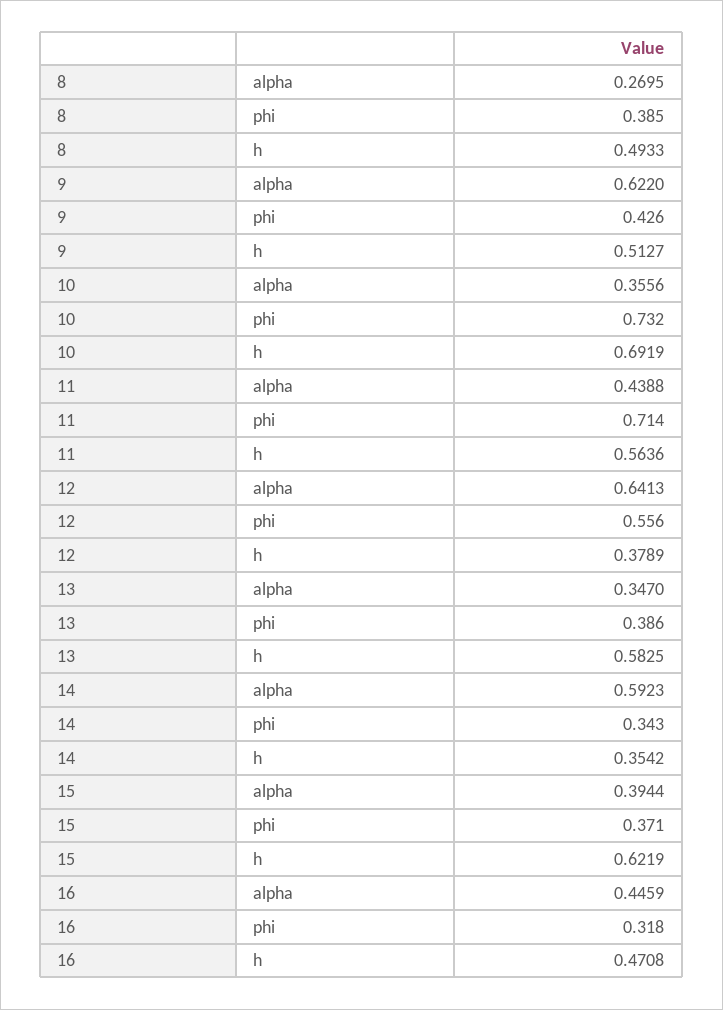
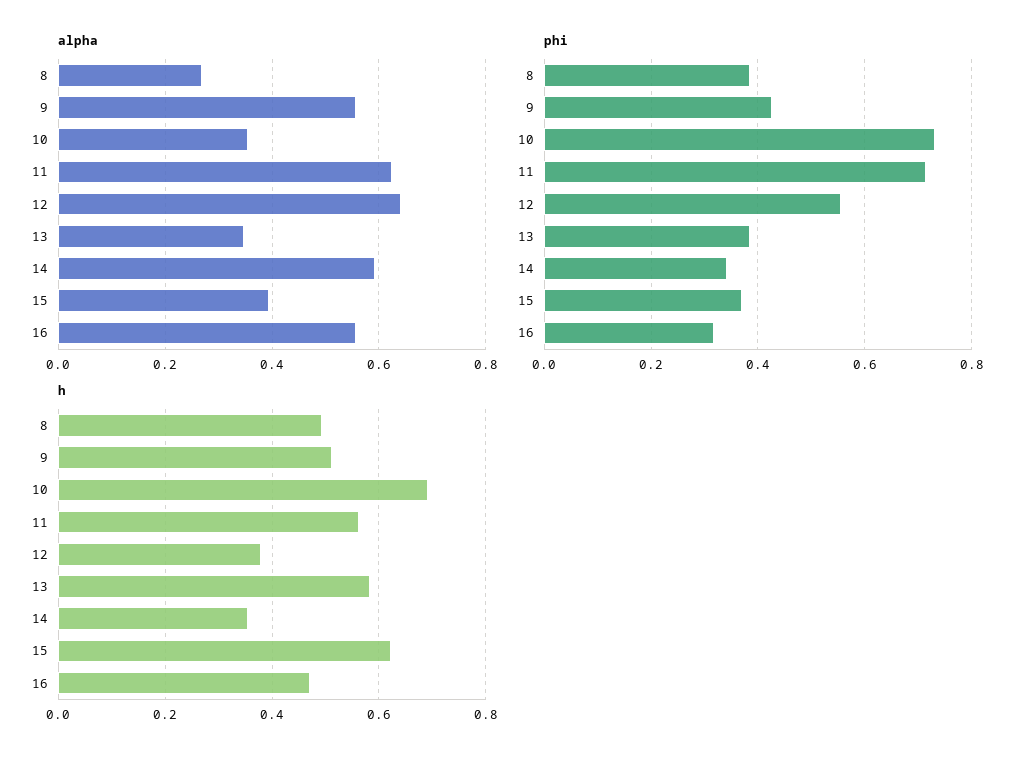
  {
    "alpha": {
      "8": 0.2695,
-     "9": 0.622,
+     "9": 0.56,
      "10": 0.3556,
-     "11": 0.4388,
+     "11": 0.62,
      "12": 0.6413,
      "13": 0.347,
      "14": 0.5923,
      "15": 0.3944,
-     "16": 0.4459
+     "16": 0.56
    },
    "phi": {
      "8": 0.385,
      "9": 0.426,
      "10": 0.732,
      "11": 0.714,
      "12": 0.556,
      "13": 0.386,
      "14": 0.343,
      "15": 0.371,
      "16": 0.318
    },
    "h": {
      "8": 0.4933,
      "9": 0.5127,
      "10": 0.6919,
      "11": 0.5636,
      "12": 0.3789,
      "13": 0.5825,
      "14": 0.3542,
      "15": 0.6219,
      "16": 0.4708
    }
  }

